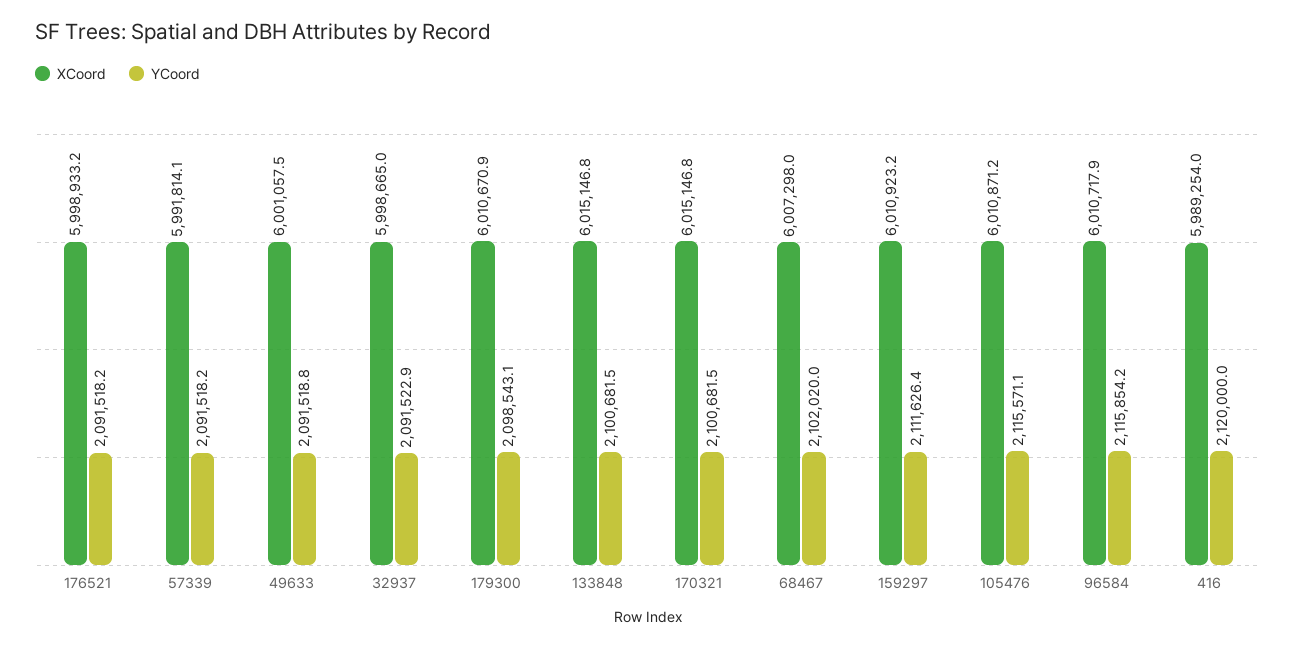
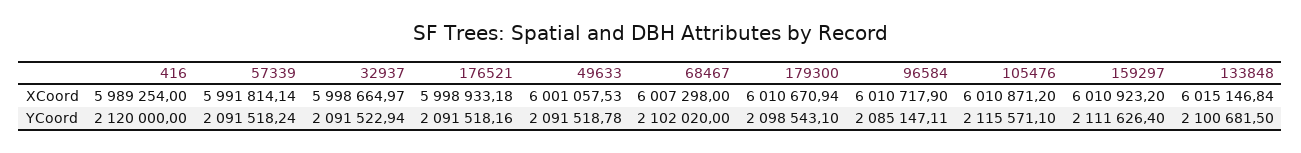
  {
    "XCoord": {
      "176521": 5998933.18,
      "57339": 5991814.14,
      "49633": 6001057.53,
      "32937": 5998664.97,
      "179300": 6010670.94,
      "133848": 6015146.84,
-     "170321": 6015146.8,
      "68467": 6007298,
      "159297": 6010923.2,
      "105476": 6010871.2,
      "96584": 6010717.9,
      "416": 5989254
    },
    "YCoord": {
      "176521": 2091518.16,
      "57339": 2091518.24,
      "49633": 2091518.78,
      "32937": 2091522.94,
      "179300": 2098543.1,
      "133848": 2100681.5,
-     "170321": 2100681.5,
      "68467": 2102020,
      "159297": 2111626.4,
      "105476": 2115571.1,
-     "96584": 2115854.2,
+     "96584": 2085147.11,
      "416": 2120000
    }
  }

